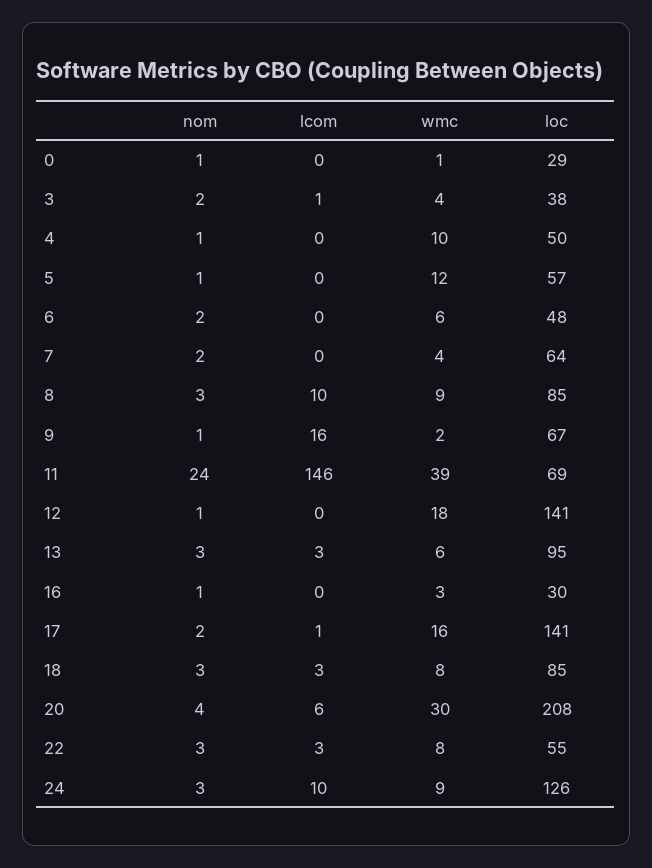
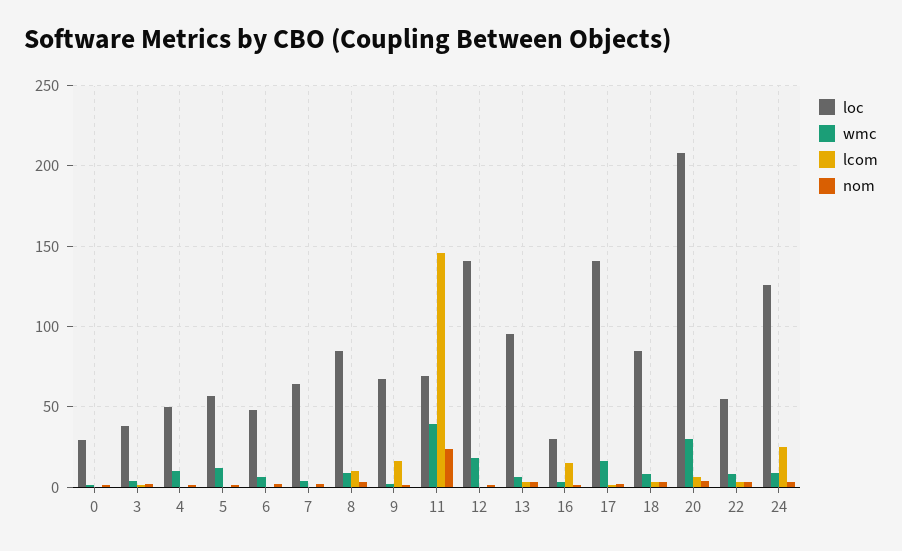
  {
    "nom": {
      "0": 1,
      "3": 2,
      "4": 1,
      "5": 1,
      "6": 2,
      "7": 2,
      "8": 3,
      "9": 1,
      "11": 24,
      "12": 1,
      "13": 3,
      "16": 1,
      "17": 2,
      "18": 3,
      "20": 4,
      "22": 3,
      "24": 3
    },
    "lcom": {
      "0": 0,
      "3": 1,
      "4": 0,
      "5": 0,
      "6": 0,
      "7": 0,
      "8": 10,
      "9": 16,
      "11": 146,
      "12": 0,
      "13": 3,
-     "16": 0,
+     "16": 15,
      "17": 1,
      "18": 3,
      "20": 6,
      "22": 3,
-     "24": 10
+     "24": 25
    },
    "wmc": {
      "0": 1,
      "3": 4,
      "4": 10,
      "5": 12,
      "6": 6,
      "7": 4,
      "8": 9,
      "9": 2,
      "11": 39,
      "12": 18,
      "13": 6,
      "16": 3,
      "17": 16,
      "18": 8,
      "20": 30,
      "22": 8,
      "24": 9
    },
    "loc": {
      "0": 29,
      "3": 38,
      "4": 50,
      "5": 57,
      "6": 48,
      "7": 64,
      "8": 85,
      "9": 67,
      "11": 69,
      "12": 141,
      "13": 95,
      "16": 30,
      "17": 141,
      "18": 85,
      "20": 208,
      "22": 55,
      "24": 126
    }
  }

